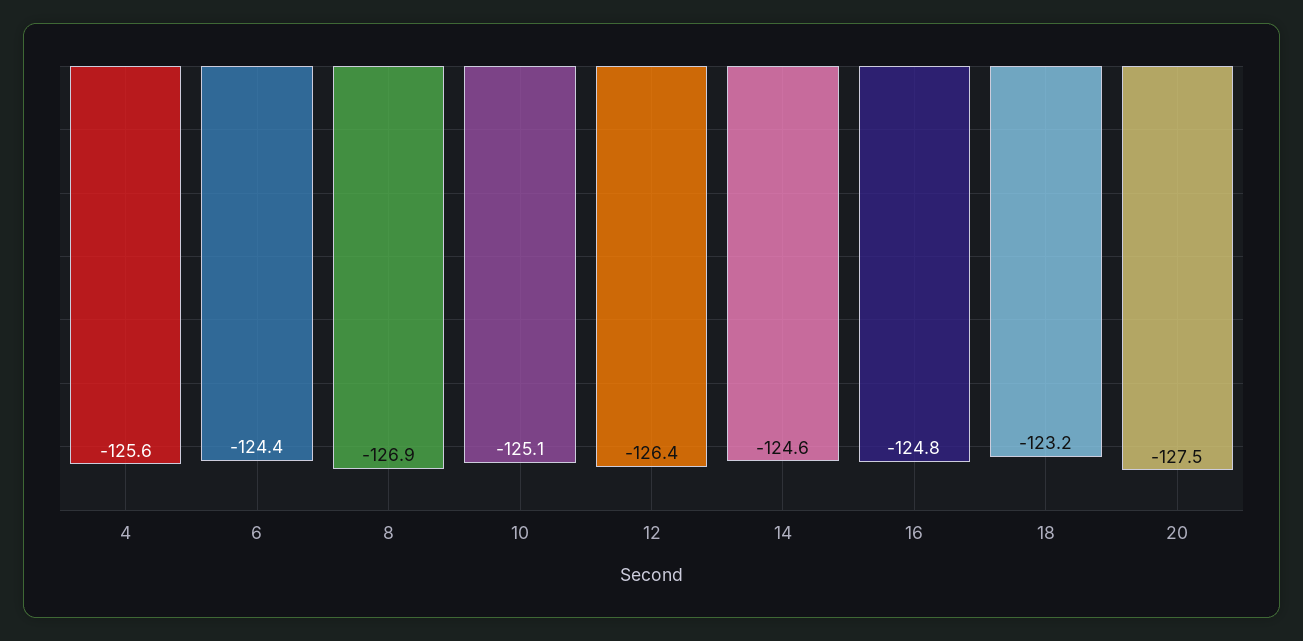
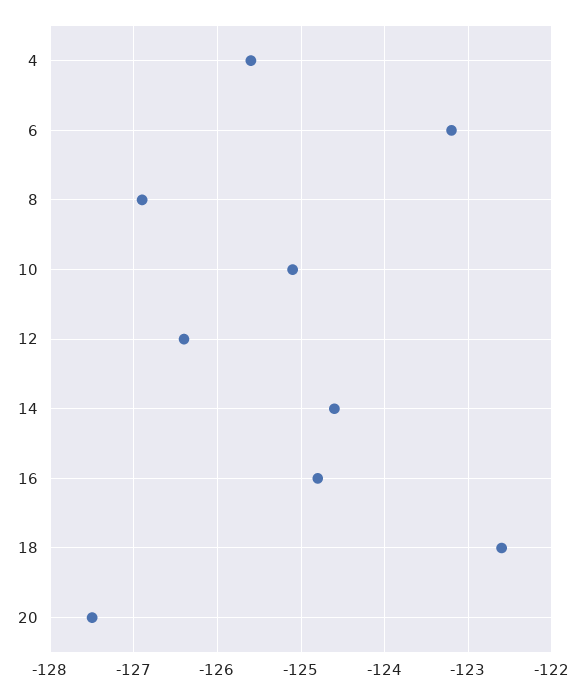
  {
    "4": -125.6,
-   "6": -124.4,
+   "6": -123.2,
    "8": -126.9,
    "10": -125.1,
    "12": -126.4,
    "14": -124.6,
    "16": -124.8,
-   "18": -123.2,
+   "18": -122.6,
    "20": -127.5
  }

